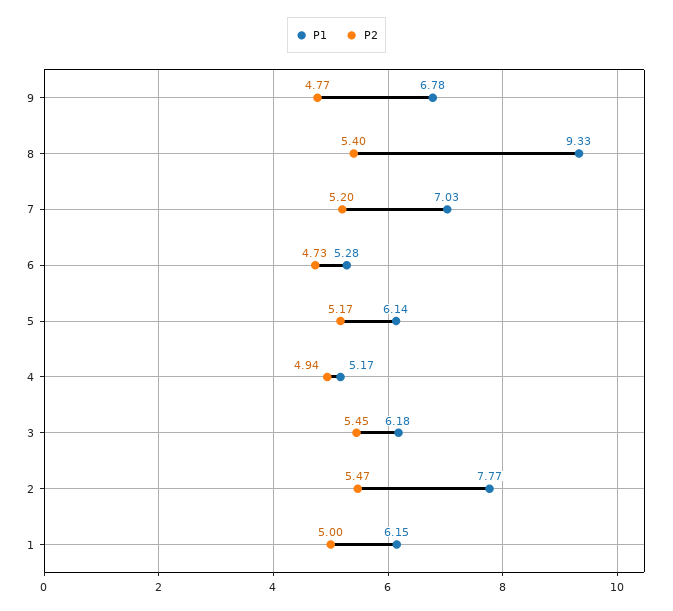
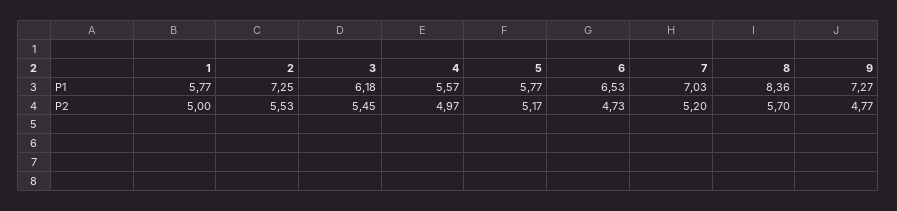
  {
    "P1": {
-     "9": 6.78,
+     "9": 7.27,
-     "8": 9.33,
+     "8": 8.36,
      "7": 7.03,
-     "6": 5.28,
+     "6": 6.53,
-     "5": 6.14,
+     "5": 5.77,
-     "4": 5.17,
+     "4": 5.57,
      "3": 6.18,
-     "2": 7.77,
+     "2": 7.25,
-     "1": 6.15
+     "1": 5.77
    },
    "P2": {
      "9": 4.77,
-     "8": 5.4,
+     "8": 5.7,
      "7": 5.2,
      "6": 4.73,
      "5": 5.17,
-     "4": 4.94,
+     "4": 4.97,
      "3": 5.45,
-     "2": 5.47,
+     "2": 5.53,
      "1": 5
    }
  }

